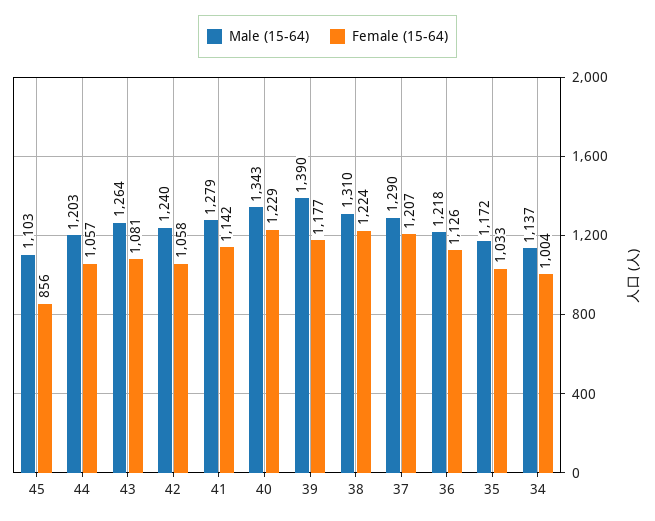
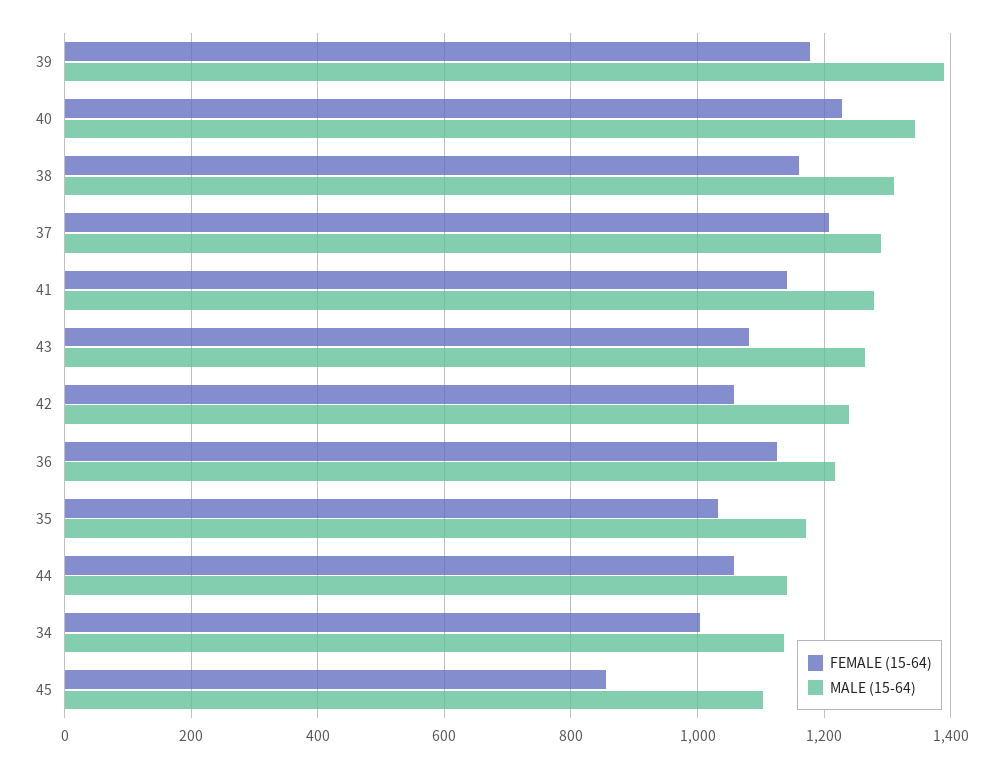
  {
    "Male (15-64)": {
      "45": 1103,
-     "44": 1203,
+     "44": 1140,
      "43": 1264,
      "42": 1240,
      "41": 1279,
      "40": 1343,
      "39": 1390,
      "38": 1310,
      "37": 1290,
      "36": 1218,
      "35": 1172,
      "34": 1137
    },
    "Female (15-64)": {
      "45": 856,
      "44": 1057,
      "43": 1081,
      "42": 1058,
      "41": 1142,
      "40": 1229,
      "39": 1177,
-     "38": 1224,
+     "38": 1160,
      "37": 1207,
      "36": 1126,
      "35": 1033,
      "34": 1004
    }
  }

